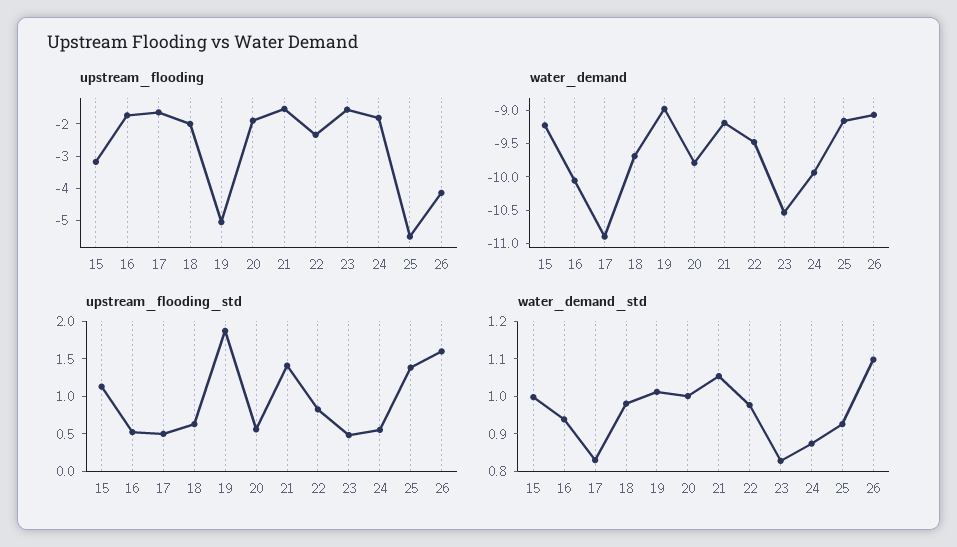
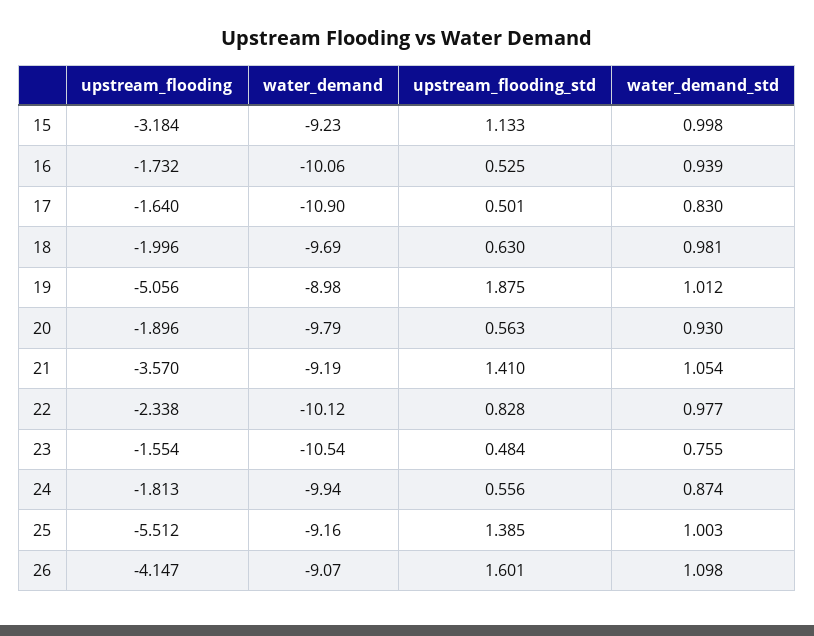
  {
    "upstream_flooding": {
      "15": -3.184,
      "16": -1.732,
      "17": -1.64,
      "18": -1.996,
      "19": -5.056,
      "20": -1.896,
-     "21": -1.5,
+     "21": -3.57,
      "22": -2.338,
      "23": -1.554,
      "24": -1.813,
      "25": -5.512,
      "26": -4.147
    },
    "water_demand": {
      "15": -9.23,
      "16": -10.06,
      "17": -10.9,
      "18": -9.69,
      "19": -8.98,
      "20": -9.79,
      "21": -9.19,
-     "22": -9.5,
+     "22": -10.12,
      "23": -10.54,
      "24": -9.94,
      "25": -9.16,
      "26": -9.07
    },
    "upstream_flooding_std": {
      "15": 1.133,
      "16": 0.525,
      "17": 0.501,
      "18": 0.63,
      "19": 1.875,
      "20": 0.563,
      "21": 1.41,
      "22": 0.828,
      "23": 0.484,
      "24": 0.556,
      "25": 1.385,
      "26": 1.601
    },
    "water_demand_std": {
      "15": 0.998,
      "16": 0.939,
      "17": 0.83,
      "18": 0.981,
      "19": 1.012,
-     "20": 1,
+     "20": 0.93,
      "21": 1.054,
      "22": 0.977,
-     "23": 0.825,
+     "23": 0.755,
      "24": 0.874,
-     "25": 0.925,
+     "25": 1.003,
      "26": 1.098
    }
  }

